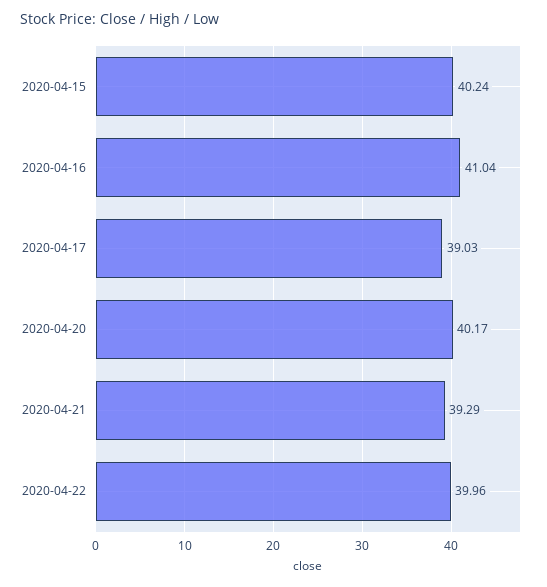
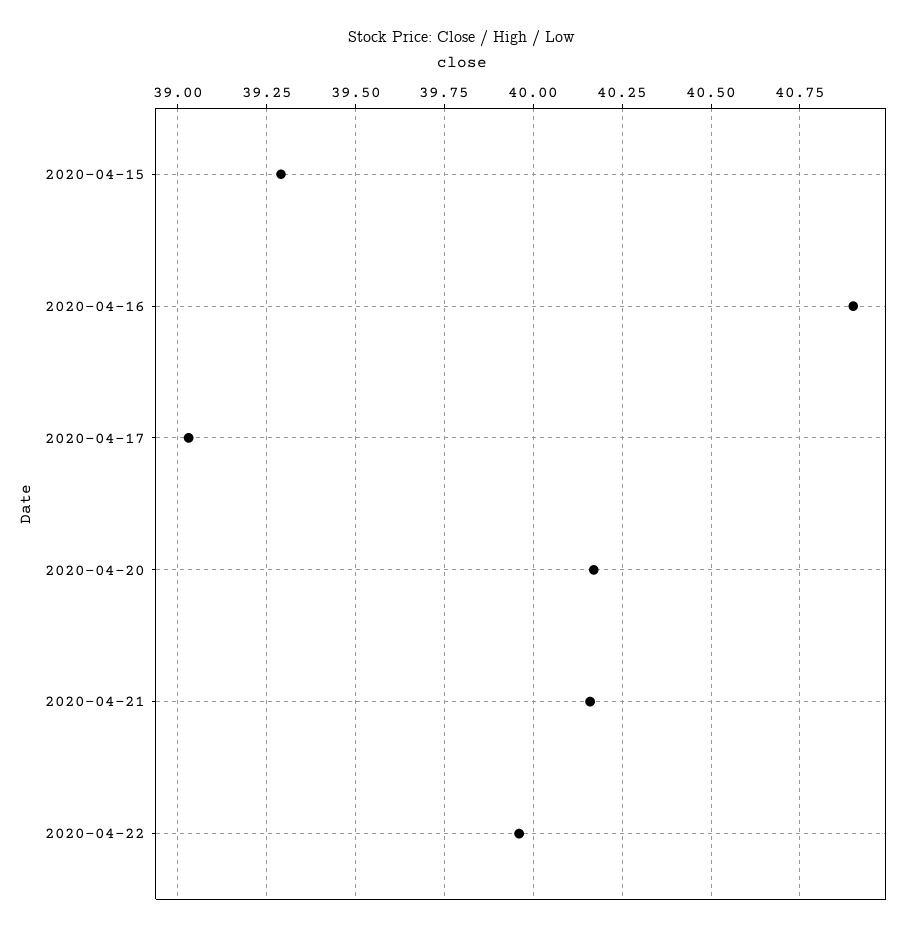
  {
-   "2020-04-15": 40.24,
+   "2020-04-15": 39.3,
-   "2020-04-16": 41.04,
+   "2020-04-16": 40.9,
    "2020-04-17": 39.03,
    "2020-04-20": 40.17,
-   "2020-04-21": 39.29,
+   "2020-04-21": 40.15,
    "2020-04-22": 39.96
  }

